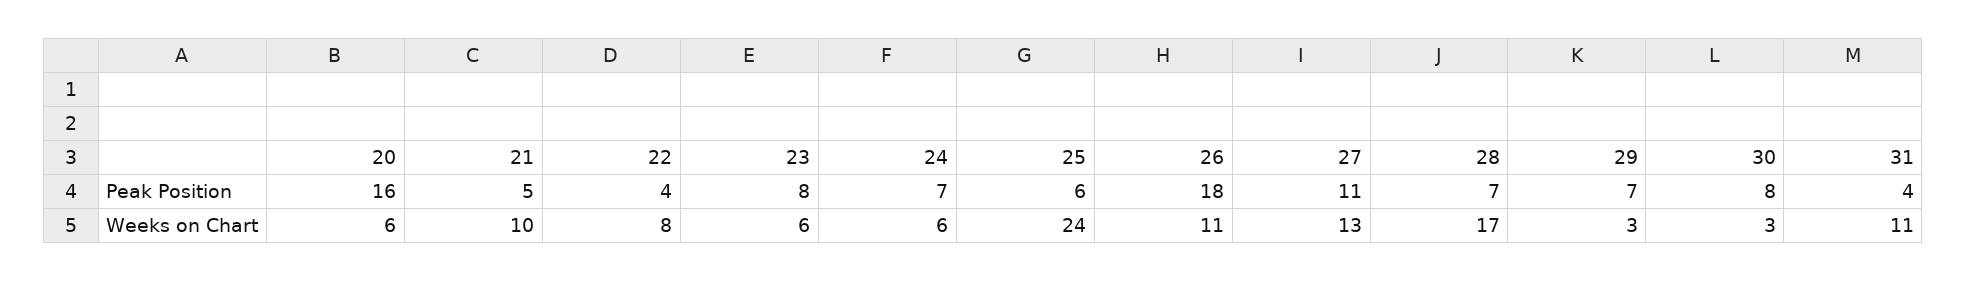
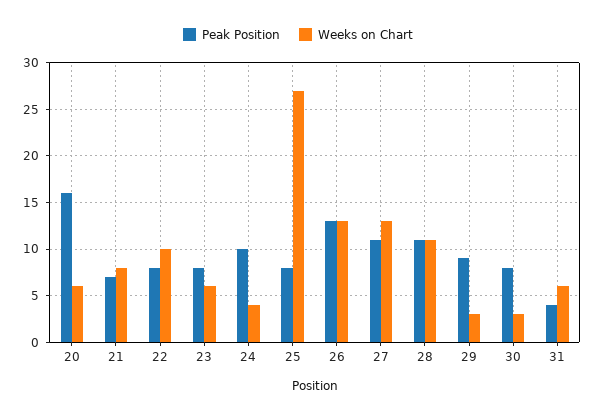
  {
    "Peak Position": {
      "20": 16,
-     "21": 5,
+     "21": 7,
-     "22": 4,
+     "22": 8,
      "23": 8,
-     "24": 7,
+     "24": 10,
-     "25": 6,
+     "25": 8,
-     "26": 18,
+     "26": 13,
      "27": 11,
-     "28": 7,
+     "28": 11,
-     "29": 7,
+     "29": 9,
      "30": 8,
      "31": 4
    },
    "Weeks on Chart": {
      "20": 6,
-     "21": 10,
+     "21": 8,
-     "22": 8,
+     "22": 10,
      "23": 6,
-     "24": 6,
+     "24": 4,
-     "25": 24,
+     "25": 27,
-     "26": 11,
+     "26": 13,
      "27": 13,
-     "28": 17,
+     "28": 11,
      "29": 3,
      "30": 3,
-     "31": 11
+     "31": 6
    }
  }

